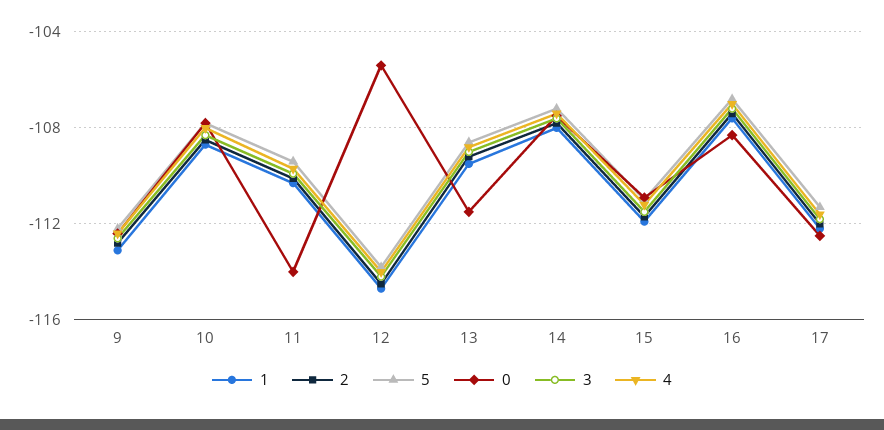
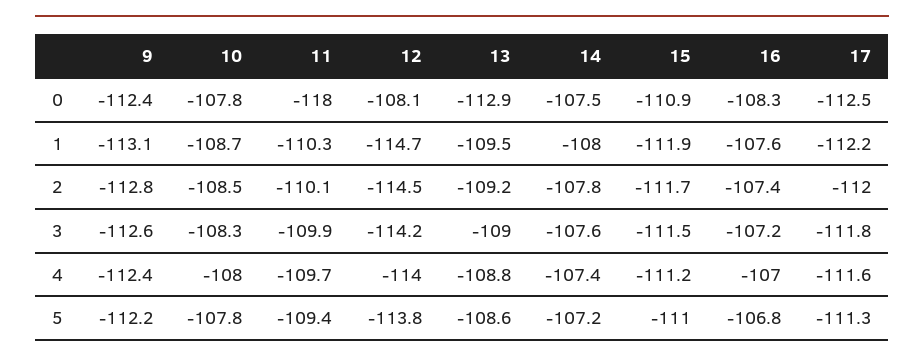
  {
    "1": {
      "9": -113.1,
      "10": -108.7,
      "11": -110.3,
      "12": -114.7,
      "13": -109.5,
      "14": -108,
      "15": -111.9,
      "16": -107.6,
      "17": -112.2
    },
    "2": {
      "9": -112.8,
      "10": -108.5,
      "11": -110.1,
      "12": -114.5,
      "13": -109.2,
      "14": -107.8,
      "15": -111.7,
      "16": -107.4,
      "17": -112
    },
    "5": {
      "9": -112.2,
      "10": -107.8,
      "11": -109.4,
      "12": -113.8,
      "13": -108.6,
      "14": -107.2,
      "15": -111,
      "16": -106.8,
      "17": -111.3
    },
    "0": {
      "9": -112.4,
      "10": -107.8,
-     "11": -114,
+     "11": -118,
-     "12": -105.5,
+     "12": -108.1,
-     "13": -111.5,
+     "13": -112.9,
      "14": -107.5,
      "15": -110.9,
      "16": -108.3,
      "17": -112.5
    },
    "3": {
      "9": -112.6,
      "10": -108.3,
      "11": -109.9,
      "12": -114.2,
      "13": -109,
      "14": -107.6,
      "15": -111.5,
      "16": -107.2,
      "17": -111.8
    },
    "4": {
      "9": -112.4,
      "10": -108,
      "11": -109.7,
      "12": -114,
      "13": -108.8,
      "14": -107.4,
      "15": -111.2,
      "16": -107,
      "17": -111.6
    }
  }

